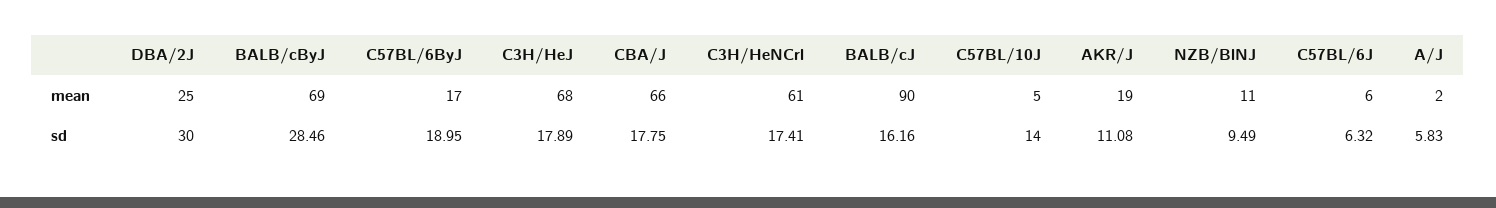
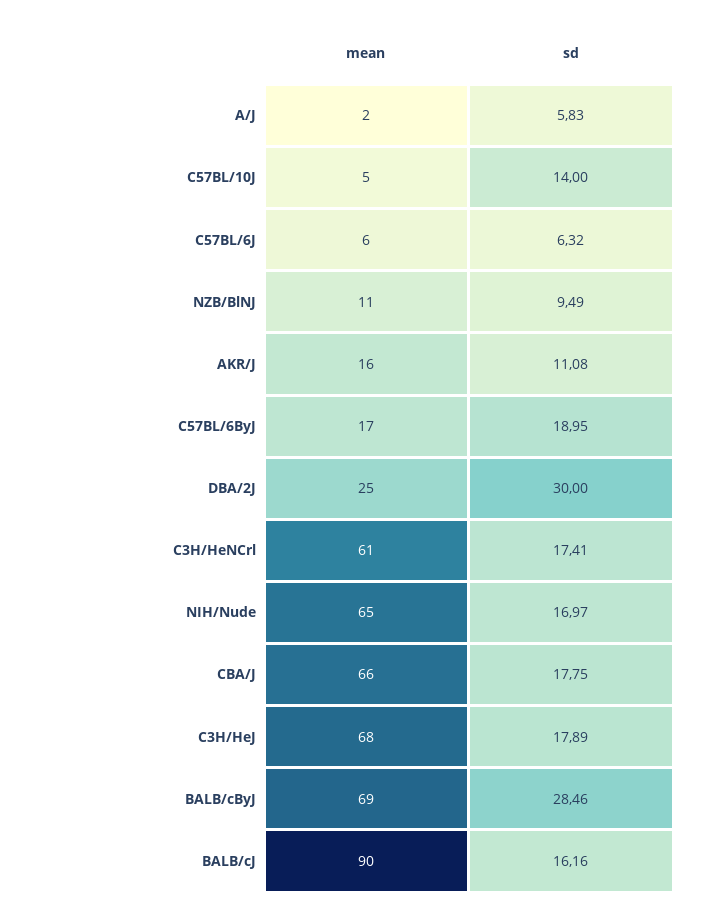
  {
    "DBA/2J": {
      "mean": 25,
      "sd": 30
    },
    "BALB/cByJ": {
      "mean": 69,
      "sd": 28.46
    },
    "C57BL/6ByJ": {
      "mean": 17,
      "sd": 18.95
    },
    "C3H/HeJ": {
      "mean": 68,
      "sd": 17.89
    },
    "CBA/J": {
      "mean": 66,
      "sd": 17.75
    },
    "C3H/HeNCrl": {
      "mean": 61,
      "sd": 17.41
    },
    "BALB/cJ": {
      "mean": 90,
      "sd": 16.16
    },
    "C57BL/10J": {
      "mean": 5,
      "sd": 14
    },
    "AKR/J": {
-     "mean": 19,
+     "mean": 16,
      "sd": 11.08
    },
    "NZB/BlNJ": {
      "mean": 11,
      "sd": 9.49
    },
    "C57BL/6J": {
      "mean": 6,
      "sd": 6.32
    },
    "A/J": {
      "mean": 2,
      "sd": 5.83
-   }
+   },
+   "NIH/Nude": {
+     "mean": 65,
+     "sd": 16.97
+   }
  }

